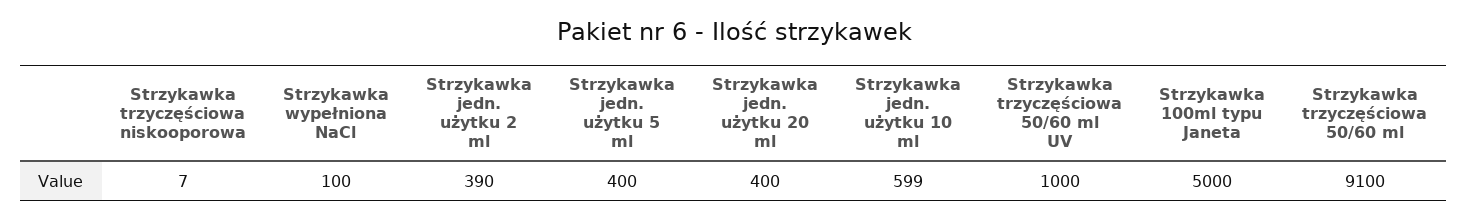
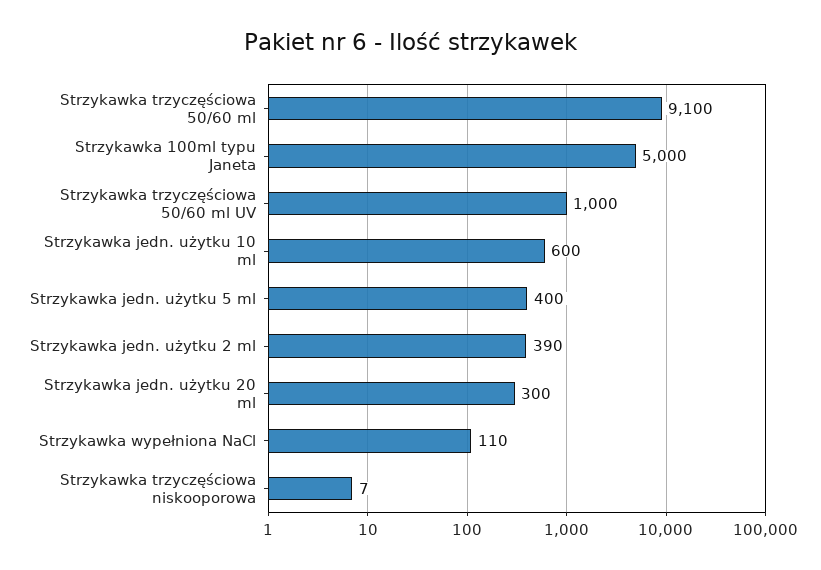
  {
    "Strzykawka trzyczęściowa niskooporowa": 7,
-   "Strzykawka wypełniona NaCl": 100,
+   "Strzykawka wypełniona NaCl": 110,
    "Strzykawka jedn. użytku 2 ml": 390,
    "Strzykawka jedn. użytku 5 ml": 400,
-   "Strzykawka jedn. użytku 20 ml": 400,
+   "Strzykawka jedn. użytku 20 ml": 300,
-   "Strzykawka jedn. użytku 10 ml": 599,
+   "Strzykawka jedn. użytku 10 ml": 600,
    "Strzykawka trzyczęściowa 50/60 ml UV": 1000,
    "Strzykawka 100ml typu Janeta": 5000,
    "Strzykawka trzyczęściowa 50/60 ml": 9100
  }

